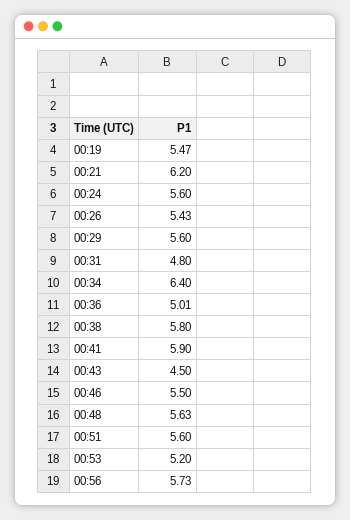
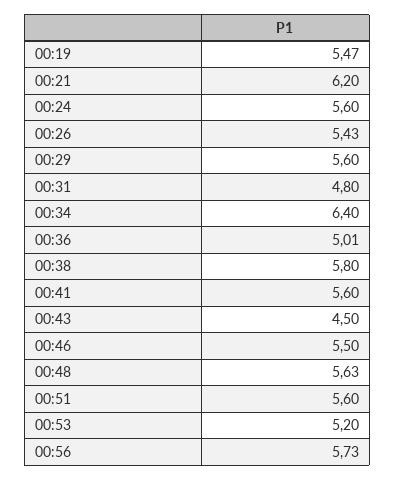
  {
    "00:19": 5.47,
    "00:21": 6.2,
    "00:24": 5.6,
    "00:26": 5.43,
    "00:29": 5.6,
    "00:31": 4.8,
    "00:34": 6.4,
    "00:36": 5.01,
    "00:38": 5.8,
-   "00:41": 5.9,
+   "00:41": 5.6,
    "00:43": 4.5,
    "00:46": 5.5,
    "00:48": 5.63,
    "00:51": 5.6,
    "00:53": 5.2,
    "00:56": 5.73
  }

